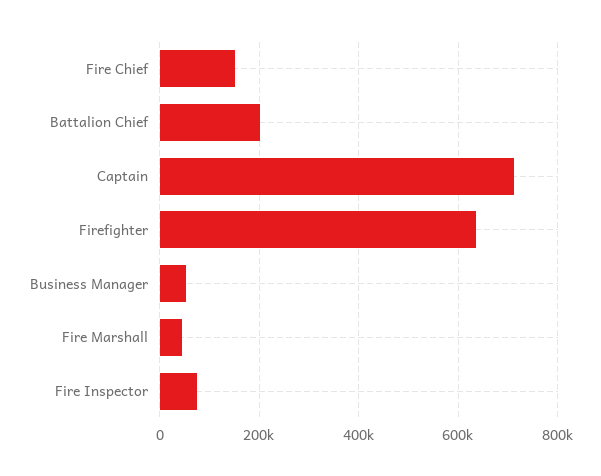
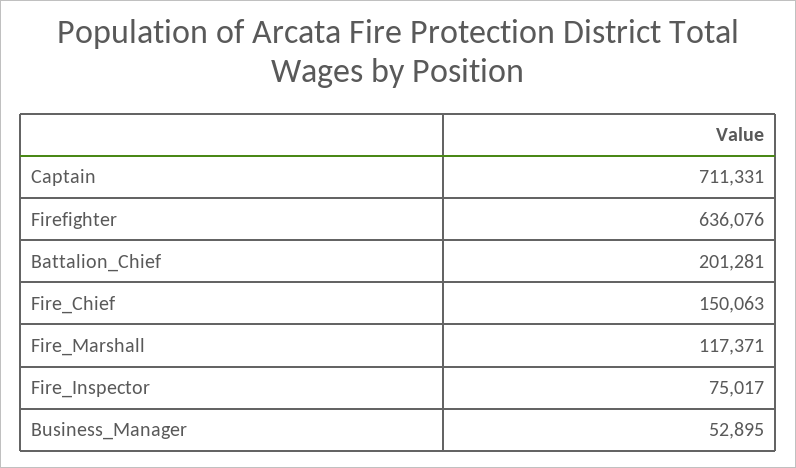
  {
    "Fire Chief": 150063,
    "Battalion Chief": 201281,
    "Captain": 711331,
    "Firefighter": 636076,
    "Business Manager": 52895,
-   "Fire Marshall": 40000,
+   "Fire Marshall": 117371,
    "Fire Inspector": 75017
  }

